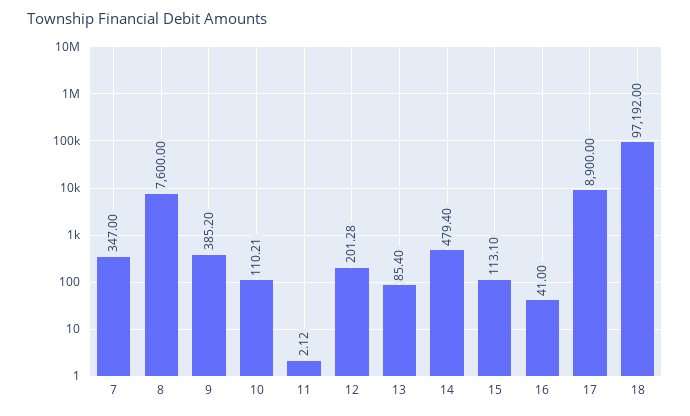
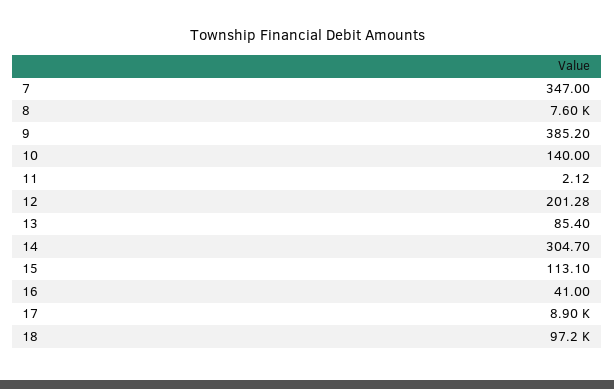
  {
    "7": 347,
    "8": 7600,
    "9": 385.2,
-   "10": 110.21,
+   "10": 140,
    "11": 2.12,
    "12": 201.28,
    "13": 85.4,
-   "14": 479.4,
+   "14": 304.7,
    "15": 113.1,
    "16": 41,
    "17": 8900,
    "18": 97192
  }

